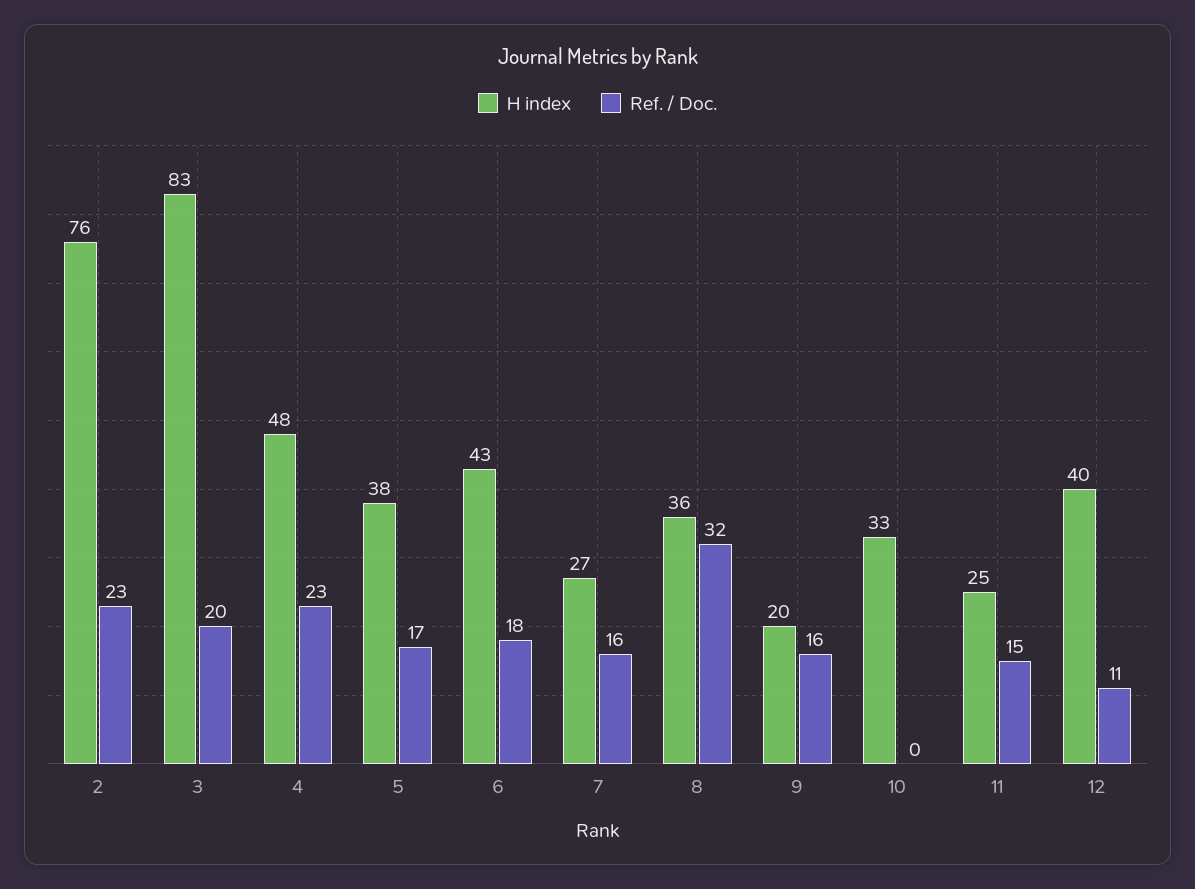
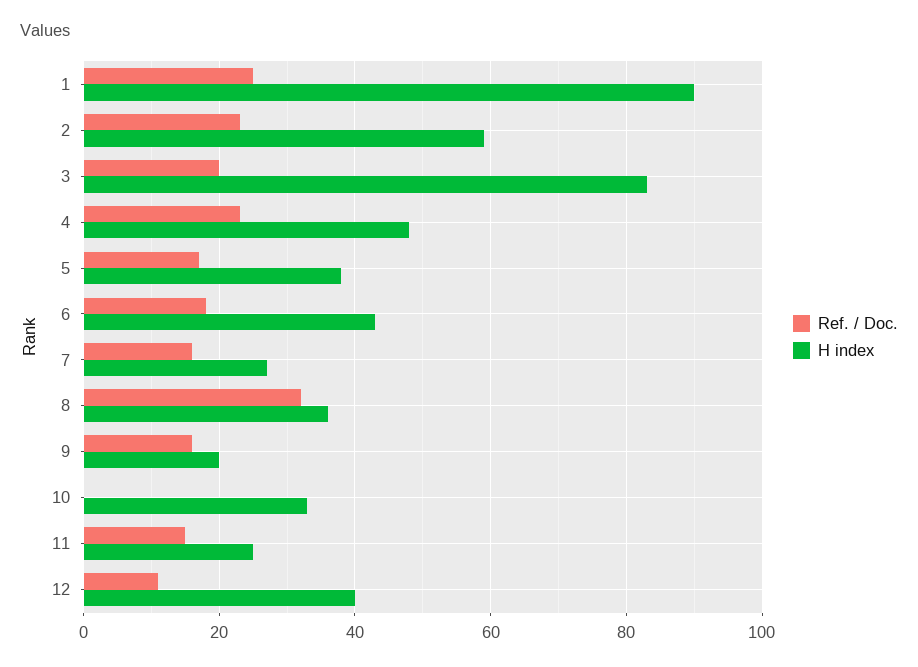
  {
    "H index": {
-     "2": 76,
+     "2": 60,
      "3": 83,
      "4": 48,
      "5": 38,
      "6": 43,
      "7": 27,
      "8": 36,
      "9": 20,
      "10": 33,
      "11": 25,
-     "12": 40
+     "12": 40,
+     "1": 90
    },
    "Ref. / Doc.": {
      "2": 23,
      "3": 20,
      "4": 23,
      "5": 17,
      "6": 18,
      "7": 16,
      "8": 32,
      "9": 16,
      "10": 0,
      "11": 15,
-     "12": 11
+     "12": 11,
+     "1": 25
    }
  }

